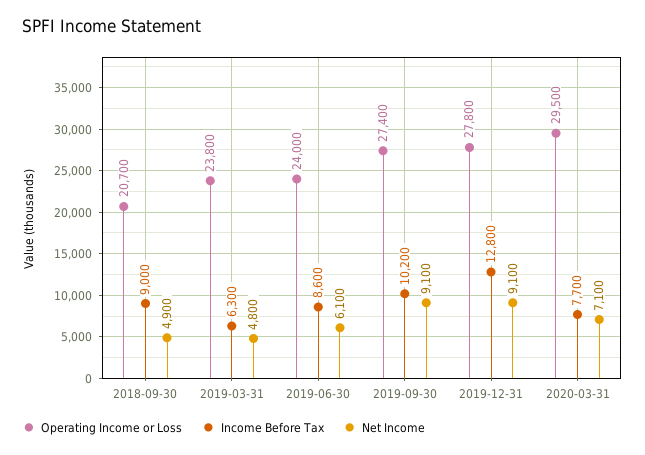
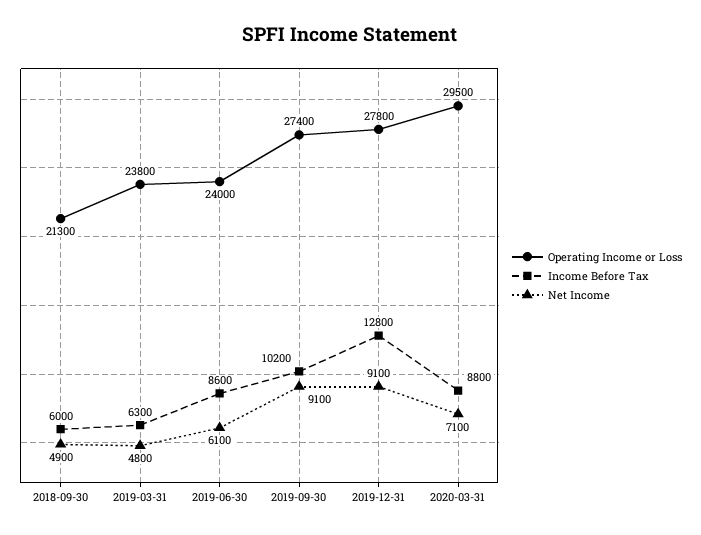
  {
    "Operating Income or Loss": {
-     "2018-09-30": 20700,
+     "2018-09-30": 21300,
      "2019-03-31": 23800,
      "2019-06-30": 24000,
      "2019-09-30": 27400,
      "2019-12-31": 27800,
      "2020-03-31": 29500
    },
    "Income Before Tax": {
-     "2018-09-30": 9000,
+     "2018-09-30": 6000,
      "2019-03-31": 6300,
      "2019-06-30": 8600,
      "2019-09-30": 10200,
      "2019-12-31": 12800,
-     "2020-03-31": 7700
+     "2020-03-31": 8800
    },
    "Net Income": {
      "2018-09-30": 4900,
      "2019-03-31": 4800,
      "2019-06-30": 6100,
      "2019-09-30": 9100,
      "2019-12-31": 9100,
      "2020-03-31": 7100
    }
  }

